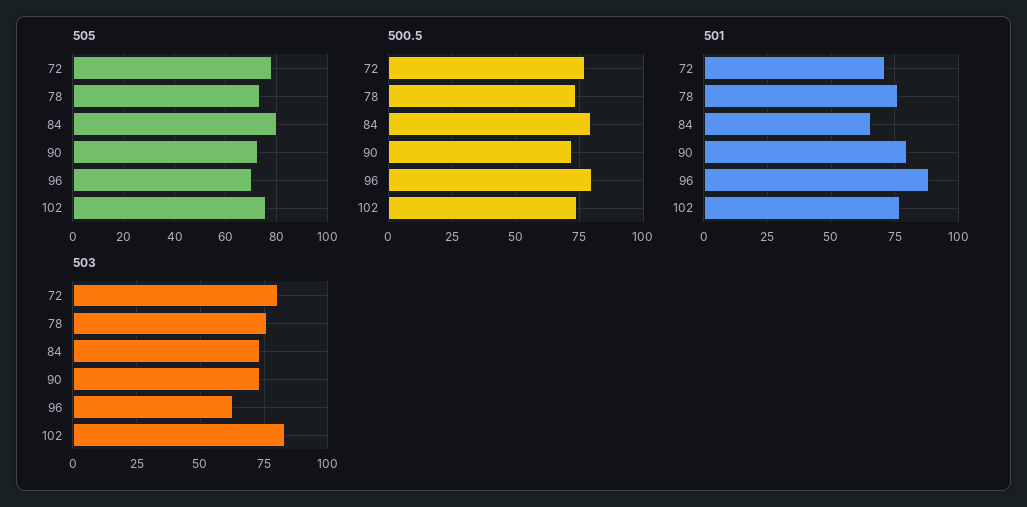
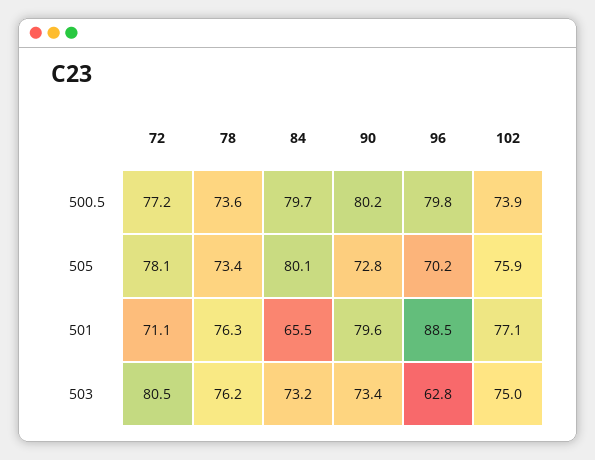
  {
    "505": {
      "72": 78.1,
      "78": 73.4,
      "84": 80.1,
      "90": 72.8,
      "96": 70.2,
      "102": 75.9
    },
    "500.5": {
      "72": 77.2,
      "78": 73.6,
      "84": 79.7,
-     "90": 72.5,
+     "90": 80.2,
      "96": 79.8,
      "102": 73.9
    },
    "501": {
      "72": 71.1,
      "78": 76.3,
      "84": 65.5,
      "90": 79.6,
      "96": 88.5,
      "102": 77.1
    },
    "503": {
      "72": 80.5,
      "78": 76.2,
      "84": 73.2,
      "90": 73.4,
      "96": 62.8,
-     "102": 82.5
+     "102": 75
    }
  }

